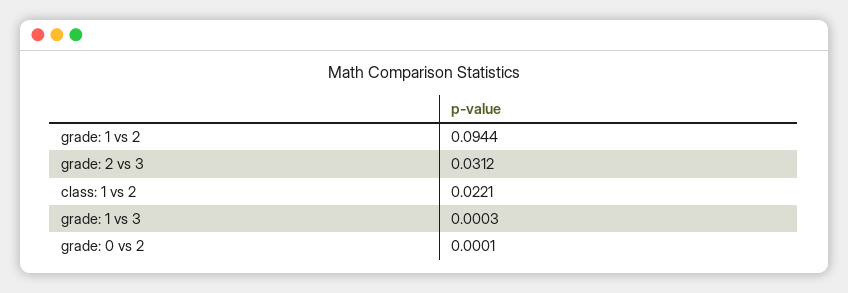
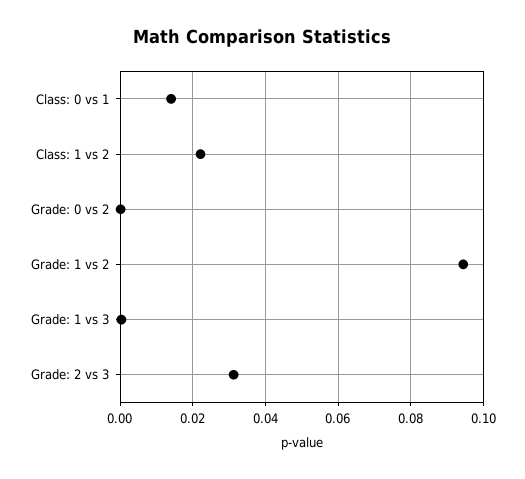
  {
    "grade: 1 vs 2": 0.0944,
    "grade: 2 vs 3": 0.0312,
    "class: 1 vs 2": 0.0221,
    "grade: 1 vs 3": 0.0003,
-   "grade: 0 vs 2": 0.0001
+   "grade: 0 vs 2": 0.0001,
+   "Class: 0 vs 1": 0.014
  }

